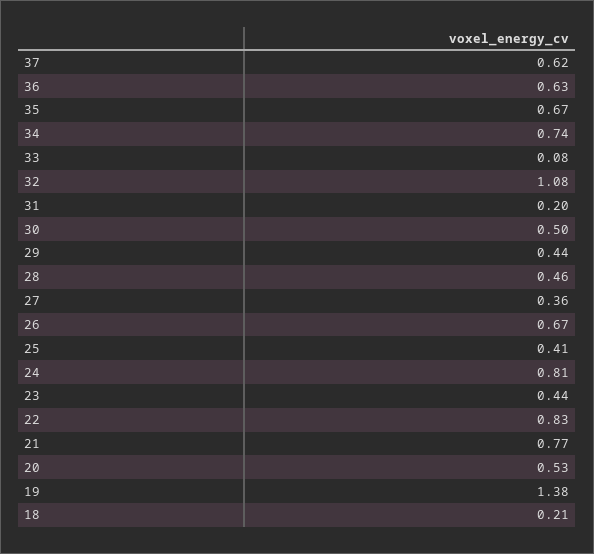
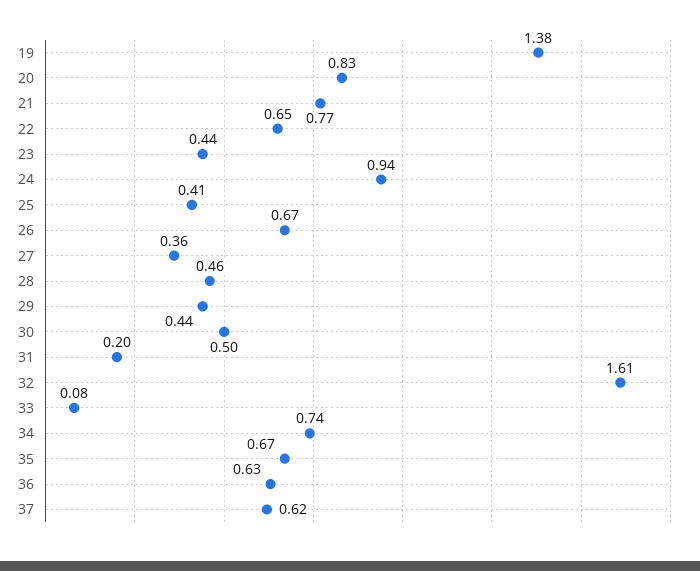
  {
    "37": 0.62,
    "36": 0.63,
    "35": 0.67,
    "34": 0.74,
    "33": 0.08,
-   "32": 1.08,
+   "32": 1.61,
    "31": 0.2,
    "30": 0.5,
    "29": 0.44,
    "28": 0.46,
    "27": 0.36,
    "26": 0.67,
    "25": 0.41,
-   "24": 0.81,
+   "24": 0.94,
    "23": 0.44,
-   "22": 0.83,
+   "22": 0.65,
    "21": 0.77,
-   "20": 0.53,
+   "20": 0.83,
-   "19": 1.38,
+   "19": 1.38
-   "18": 0.21
  }

